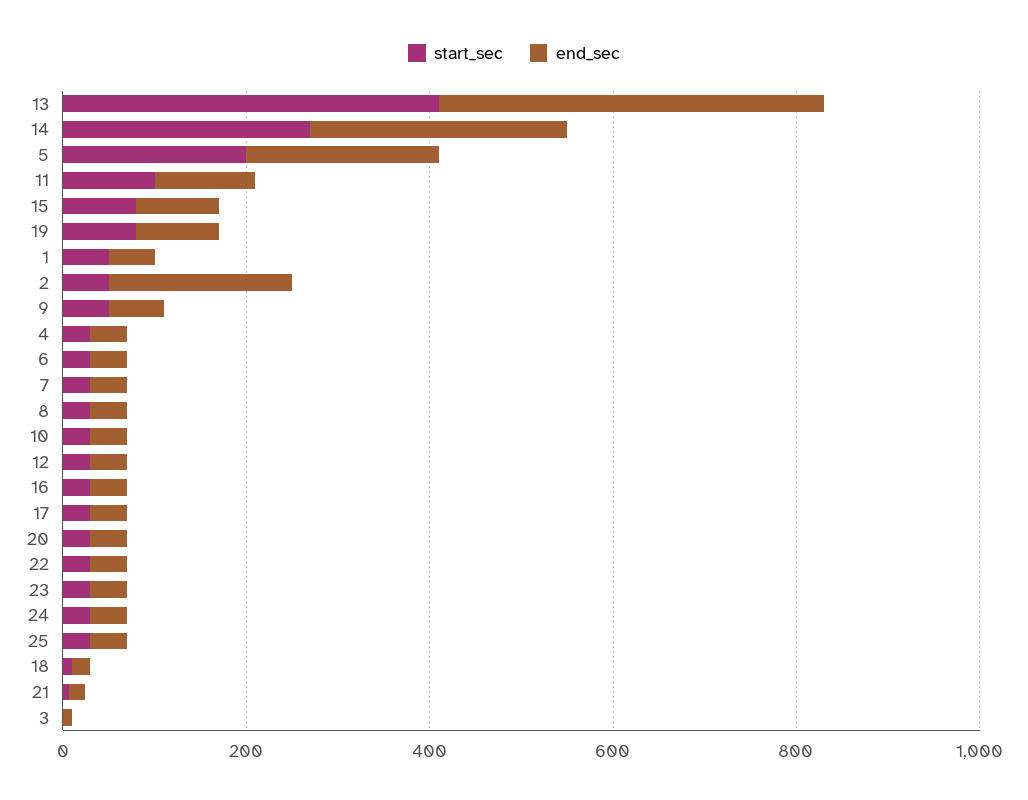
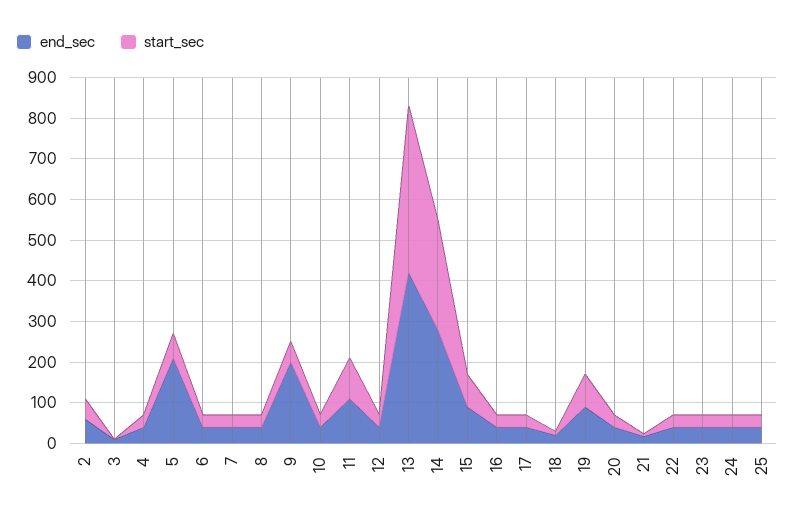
  {
    "start_sec": {
      "13": 420,
      "14": 280,
-     "5": 200,
+     "5": 60,
      "11": 100,
      "15": 80,
      "19": 80,
-     "1": 50,
      "2": 60,
      "9": 60,
      "4": 40,
      "6": 40,
      "7": 40,
      "8": 40,
      "10": 40,
      "12": 40,
      "16": 40,
      "17": 40,
      "20": 40,
      "22": 40,
      "23": 40,
      "24": 40,
      "25": 40,
      "18": 20,
      "21": 0,
      "3": 0
    },
    "end_sec": {
      "13": 420,
      "14": 280,
      "5": 220,
      "11": 120,
      "15": 100,
      "19": 100,
-     "1": 50,
-     "2": 200,
+     "2": 60,
-     "9": 50,
+     "9": 200,
      "4": 40,
      "6": 40,
      "7": 40,
      "8": 40,
      "10": 40,
      "12": 40,
      "16": 40,
      "17": 40,
      "20": 40,
      "22": 40,
      "23": 40,
      "24": 40,
      "25": 40,
      "18": 20,
      "21": 20,
      "3": 20
    }
  }

